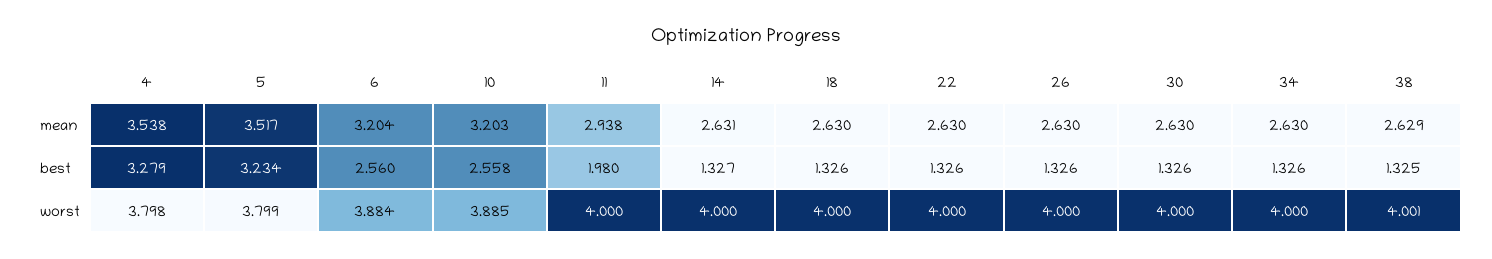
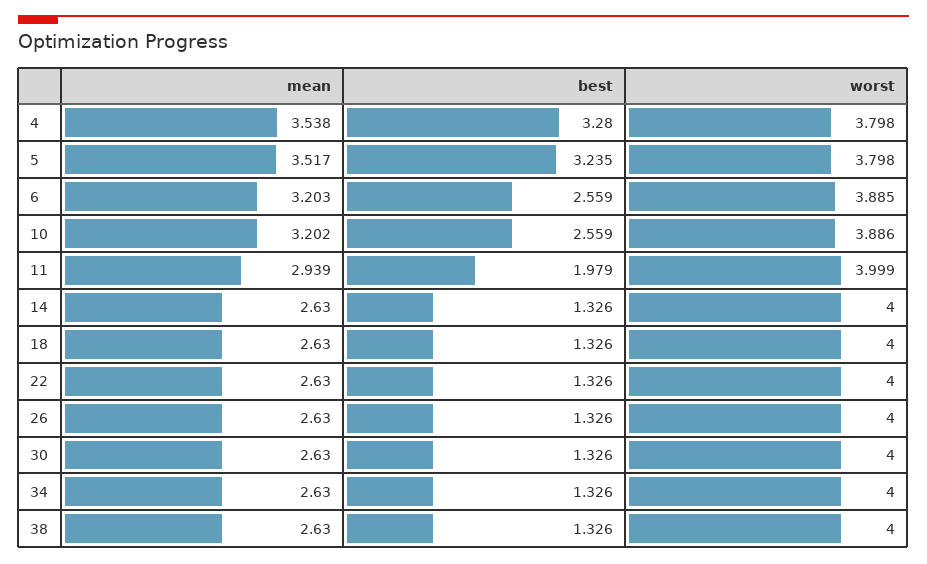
  {
    "4": {
      "mean": 3.538,
-     "best": 3.279,
+     "best": 3.28,
      "worst": 3.798
    },
    "5": {
      "mean": 3.517,
-     "best": 3.234,
+     "best": 3.235,
-     "worst": 3.799
+     "worst": 3.798
    },
    "6": {
-     "mean": 3.204,
+     "mean": 3.203,
-     "best": 2.56,
+     "best": 2.559,
-     "worst": 3.884
+     "worst": 3.885
    },
    "10": {
-     "mean": 3.203,
+     "mean": 3.202,
-     "best": 2.558,
+     "best": 2.559,
-     "worst": 3.885
+     "worst": 3.886
    },
    "11": {
-     "mean": 2.938,
+     "mean": 2.939,
-     "best": 1.98,
+     "best": 1.979,
-     "worst": 4
+     "worst": 3.999
    },
    "14": {
-     "mean": 2.631,
+     "mean": 2.63,
-     "best": 1.327,
+     "best": 1.326,
      "worst": 4
    },
    "18": {
      "mean": 2.63,
      "best": 1.326,
      "worst": 4
    },
    "22": {
      "mean": 2.63,
      "best": 1.326,
      "worst": 4
    },
    "26": {
      "mean": 2.63,
      "best": 1.326,
      "worst": 4
    },
    "30": {
      "mean": 2.63,
      "best": 1.326,
      "worst": 4
    },
    "34": {
      "mean": 2.63,
      "best": 1.326,
      "worst": 4
    },
    "38": {
-     "mean": 2.629,
+     "mean": 2.63,
-     "best": 1.325,
+     "best": 1.326,
-     "worst": 4.001
+     "worst": 4
    }
  }

